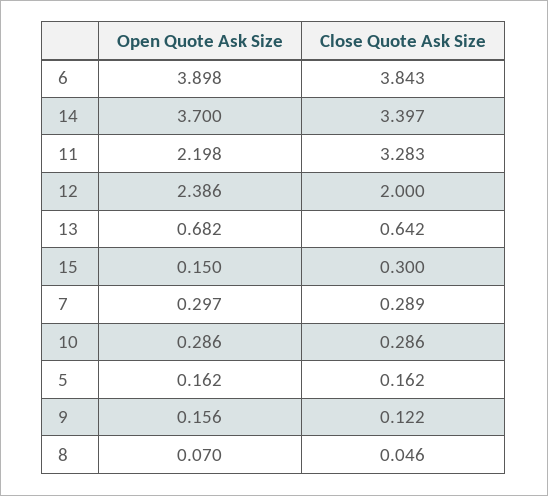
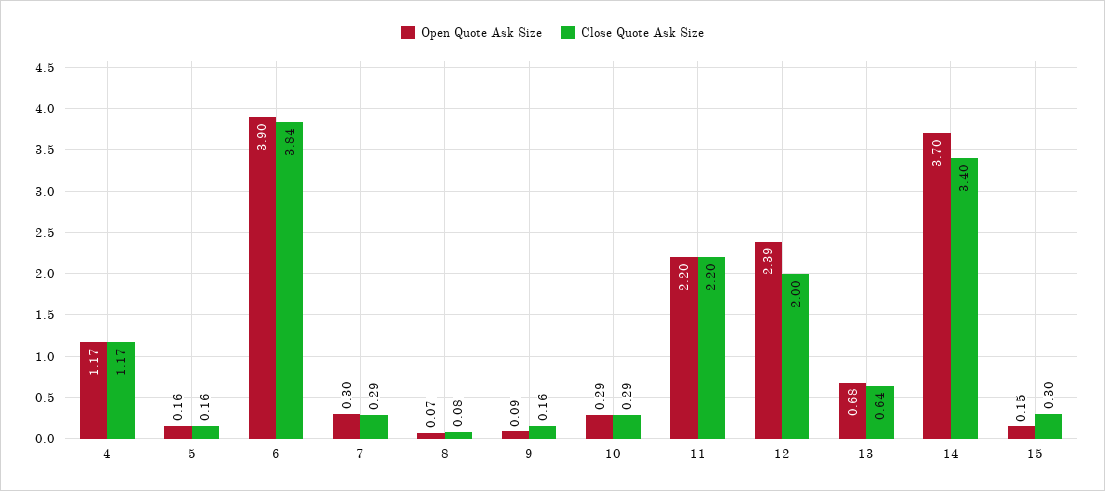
  {
    "Open Quote Ask Size": {
      "6": 3.898,
      "14": 3.7,
      "11": 2.198,
      "12": 2.386,
      "13": 0.682,
      "15": 0.15,
      "7": 0.297,
      "10": 0.286,
      "5": 0.162,
-     "9": 0.156,
+     "9": 0.09,
-     "8": 0.07
+     "8": 0.07,
+     "4": 1.17
    },
    "Close Quote Ask Size": {
      "6": 3.843,
      "14": 3.397,
-     "11": 3.283,
+     "11": 2.2,
      "12": 2,
      "13": 0.642,
      "15": 0.3,
      "7": 0.289,
      "10": 0.286,
      "5": 0.162,
-     "9": 0.122,
+     "9": 0.16,
-     "8": 0.046
+     "8": 0.08,
+     "4": 1.17
    }
  }

